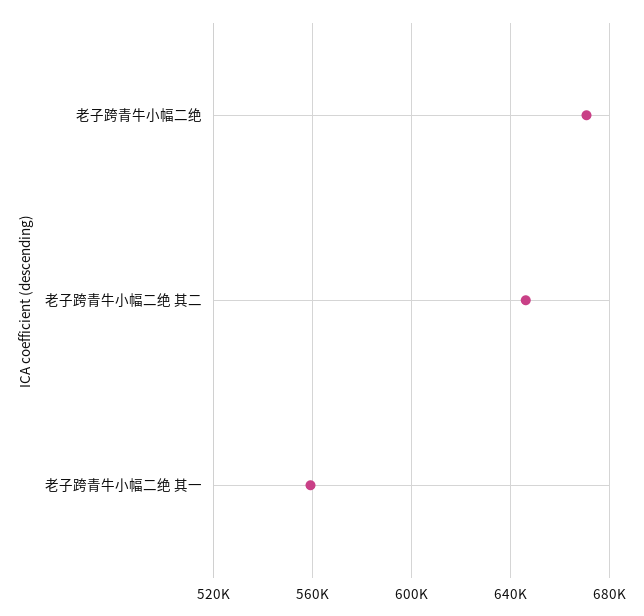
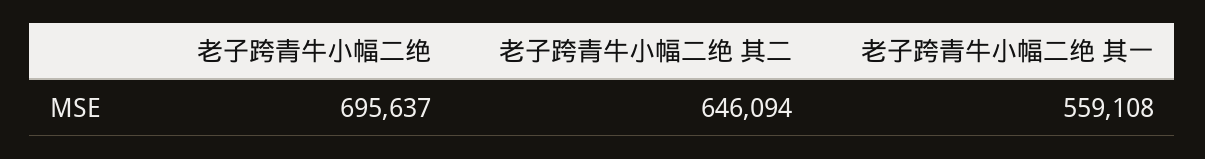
  {
-   "老子跨青牛小幅二绝": 670000,
+   "老子跨青牛小幅二绝": 695637,
    "老子跨青牛小幅二绝 其二": 646094,
    "老子跨青牛小幅二绝 其一": 559108
  }

